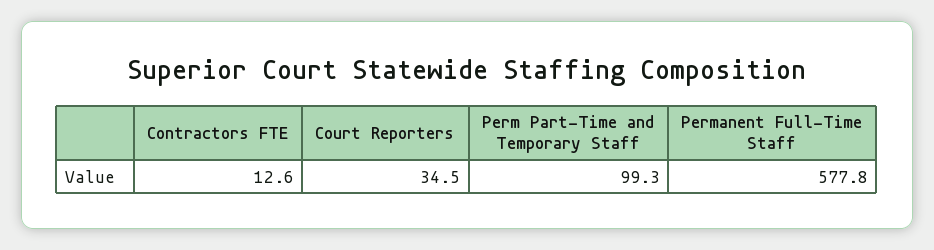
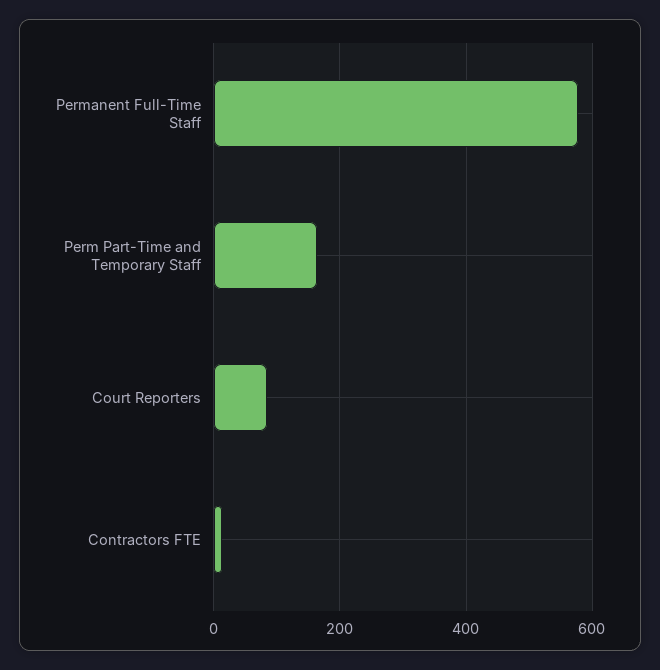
  {
    "Contractors FTE": 12.6,
-   "Court Reporters": 34.5,
+   "Court Reporters": 80,
-   "Perm Part-Time and Temporary Staff": 99.3,
+   "Perm Part-Time and Temporary Staff": 160,
    "Permanent Full-Time Staff": 577.8
  }

